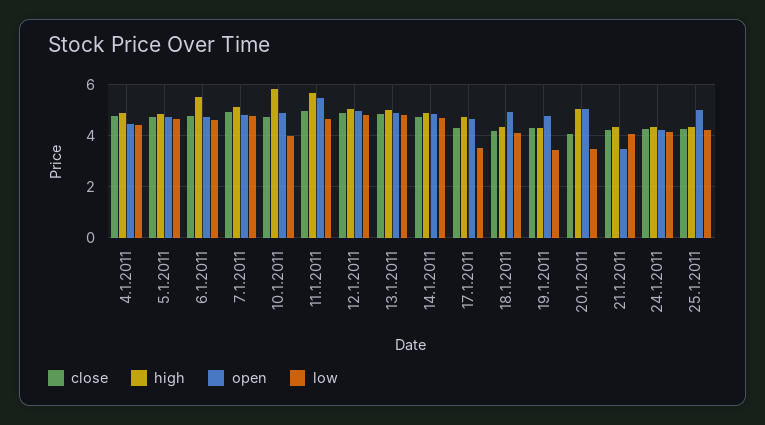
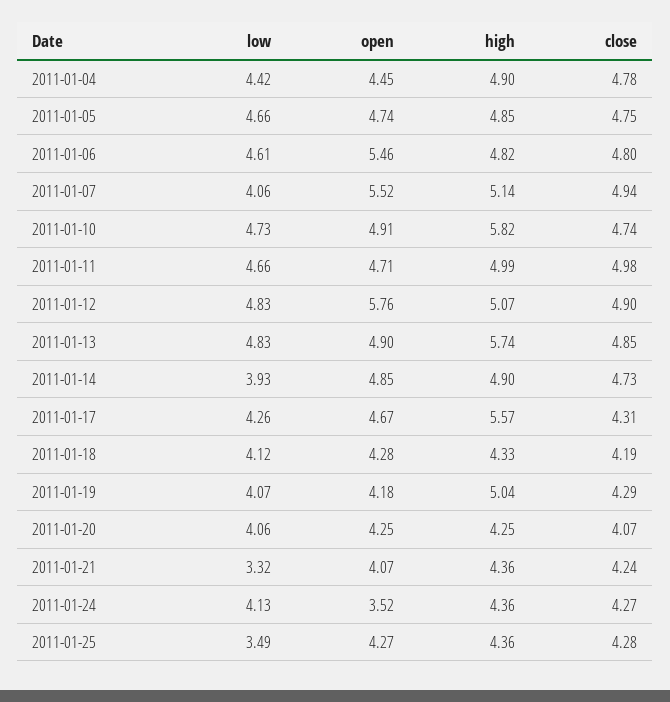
  {
    "close": {
      "4.1.2011": 4.78,
      "5.1.2011": 4.75,
      "6.1.2011": 4.8,
      "7.1.2011": 4.94,
      "10.1.2011": 4.74,
      "11.1.2011": 4.98,
      "12.1.2011": 4.9,
      "13.1.2011": 4.85,
      "14.1.2011": 4.73,
      "17.1.2011": 4.31,
      "18.1.2011": 4.19,
      "19.1.2011": 4.29,
      "20.1.2011": 4.07,
      "21.1.2011": 4.24,
      "24.1.2011": 4.27,
      "25.1.2011": 4.28
    },
    "high": {
      "4.1.2011": 4.9,
      "5.1.2011": 4.85,
-     "6.1.2011": 5.5,
+     "6.1.2011": 4.82,
      "7.1.2011": 5.14,
      "10.1.2011": 5.82,
-     "11.1.2011": 5.75,
+     "11.1.2011": 4.99,
      "12.1.2011": 5.07,
-     "13.1.2011": 5,
+     "13.1.2011": 5.74,
      "14.1.2011": 4.9,
-     "17.1.2011": 4.75,
+     "17.1.2011": 5.57,
      "18.1.2011": 4.33,
-     "19.1.2011": 4.25,
+     "19.1.2011": 5.04,
-     "20.1.2011": 5,
+     "20.1.2011": 4.25,
      "21.1.2011": 4.36,
      "24.1.2011": 4.36,
      "25.1.2011": 4.36
    },
    "open": {
      "4.1.2011": 4.45,
      "5.1.2011": 4.74,
-     "6.1.2011": 4.75,
+     "6.1.2011": 5.46,
-     "7.1.2011": 4.75,
+     "7.1.2011": 5.52,
      "10.1.2011": 4.91,
-     "11.1.2011": 5.5,
+     "11.1.2011": 4.71,
-     "12.1.2011": 5,
+     "12.1.2011": 5.76,
      "13.1.2011": 4.9,
      "14.1.2011": 4.85,
      "17.1.2011": 4.67,
-     "18.1.2011": 5,
+     "18.1.2011": 4.28,
-     "19.1.2011": 4.75,
+     "19.1.2011": 4.18,
-     "20.1.2011": 5,
+     "20.1.2011": 4.25,
-     "21.1.2011": 3.5,
+     "21.1.2011": 4.07,
-     "24.1.2011": 4.25,
+     "24.1.2011": 3.52,
-     "25.1.2011": 5
+     "25.1.2011": 4.27
    },
    "low": {
      "4.1.2011": 4.42,
      "5.1.2011": 4.66,
      "6.1.2011": 4.61,
-     "7.1.2011": 4.75,
+     "7.1.2011": 4.06,
-     "10.1.2011": 4,
+     "10.1.2011": 4.73,
      "11.1.2011": 4.66,
      "12.1.2011": 4.83,
      "13.1.2011": 4.83,
-     "14.1.2011": 4.75,
+     "14.1.2011": 3.93,
-     "17.1.2011": 3.5,
+     "17.1.2011": 4.26,
      "18.1.2011": 4.12,
-     "19.1.2011": 3.5,
+     "19.1.2011": 4.07,
-     "20.1.2011": 3.5,
+     "20.1.2011": 4.06,
-     "21.1.2011": 4,
+     "21.1.2011": 3.32,
      "24.1.2011": 4.13,
-     "25.1.2011": 4.25
+     "25.1.2011": 3.49
    }
  }

